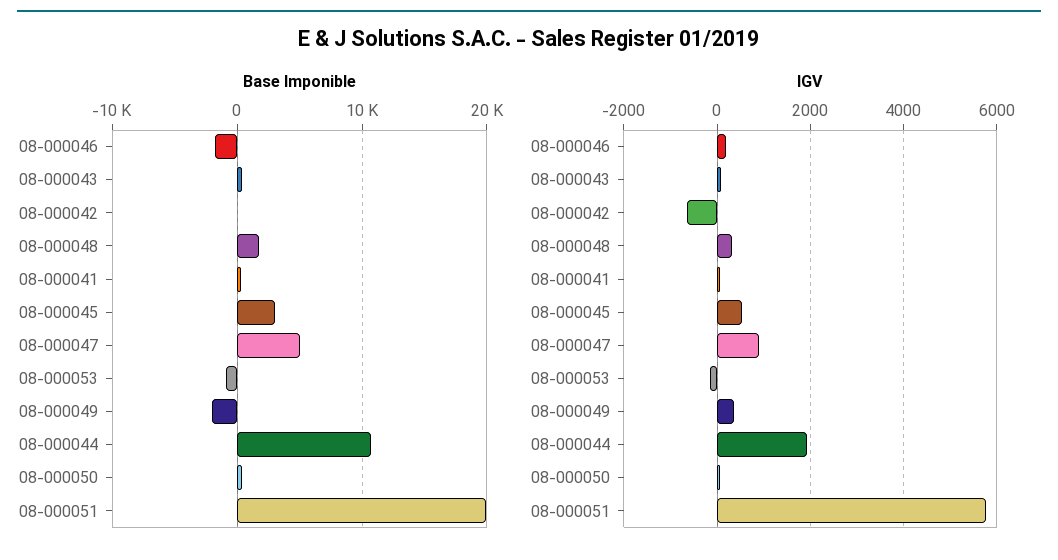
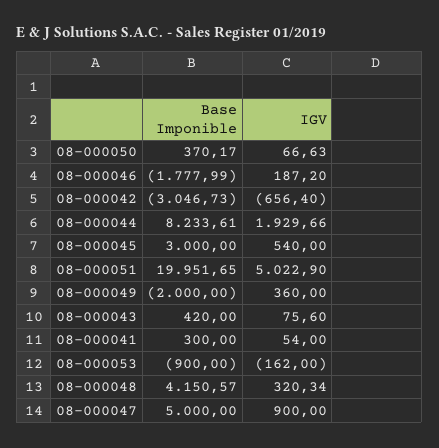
  {
    "Base Imponible": {
      "08-000046": -1777.99,
      "08-000043": 420,
-     "08-000042": 0,
+     "08-000042": -3046.73,
-     "08-000048": 2000,
+     "08-000048": 4150.57,
      "08-000041": 300,
      "08-000045": 3000,
      "08-000047": 5000,
      "08-000053": -900,
      "08-000049": -2000,
-     "08-000044": 11000,
+     "08-000044": 8233.61,
      "08-000050": 370.17,
      "08-000051": 19951.65
    },
    "IGV": {
      "08-000046": 187.2,
      "08-000043": 75.6,
      "08-000042": -656.4,
      "08-000048": 320.34,
      "08-000041": 54,
      "08-000045": 540,
      "08-000047": 900,
      "08-000053": -162,
      "08-000049": 360,
      "08-000044": 1929.66,
      "08-000050": 66.63,
-     "08-000051": 5800
+     "08-000051": 5022.9
    }
  }

